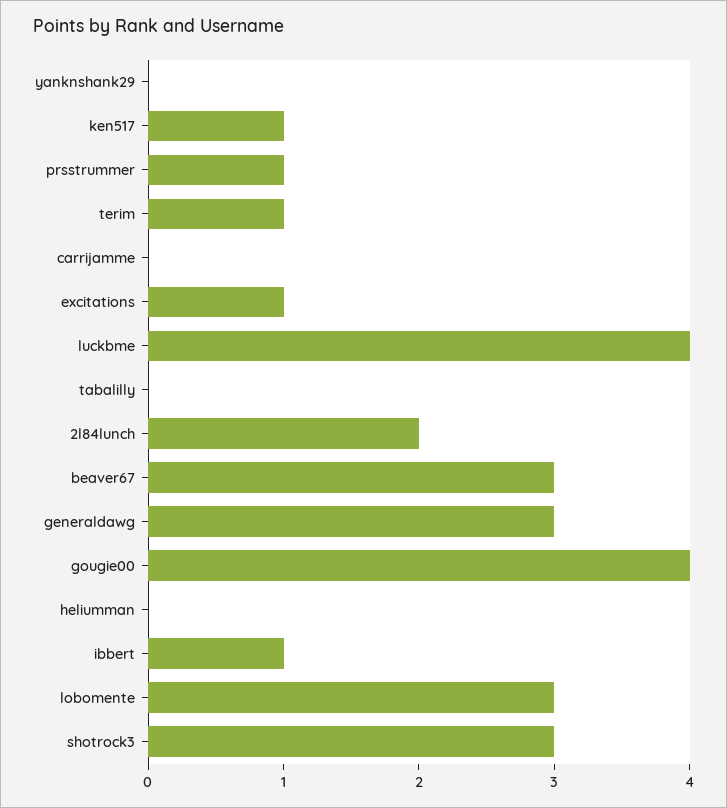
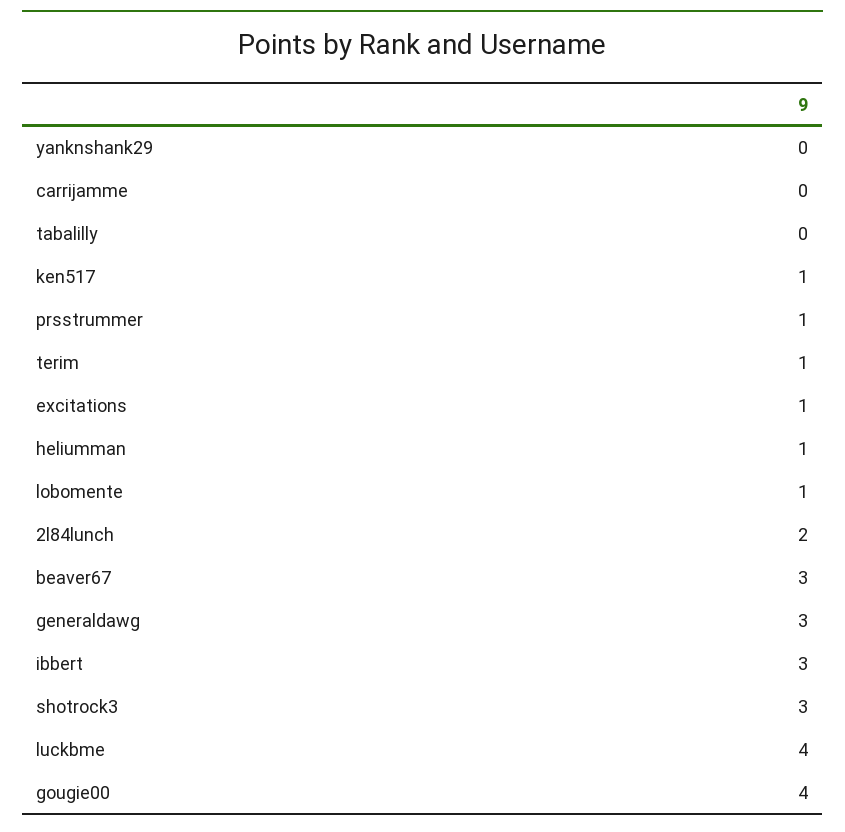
  {
    "yanknshank29": 0,
    "ken517": 1,
    "prsstrummer": 1,
    "terim": 1,
    "carrijamme": 0,
    "excitations": 1,
    "luckbme": 4,
    "tabalilly": 0,
    "2l84lunch": 2,
    "beaver67": 3,
    "generaldawg": 3,
    "gougie00": 4,
-   "heliumman": 0,
+   "heliumman": 1,
-   "ibbert": 1,
+   "ibbert": 3,
-   "lobomente": 3,
+   "lobomente": 1,
    "shotrock3": 3
  }

